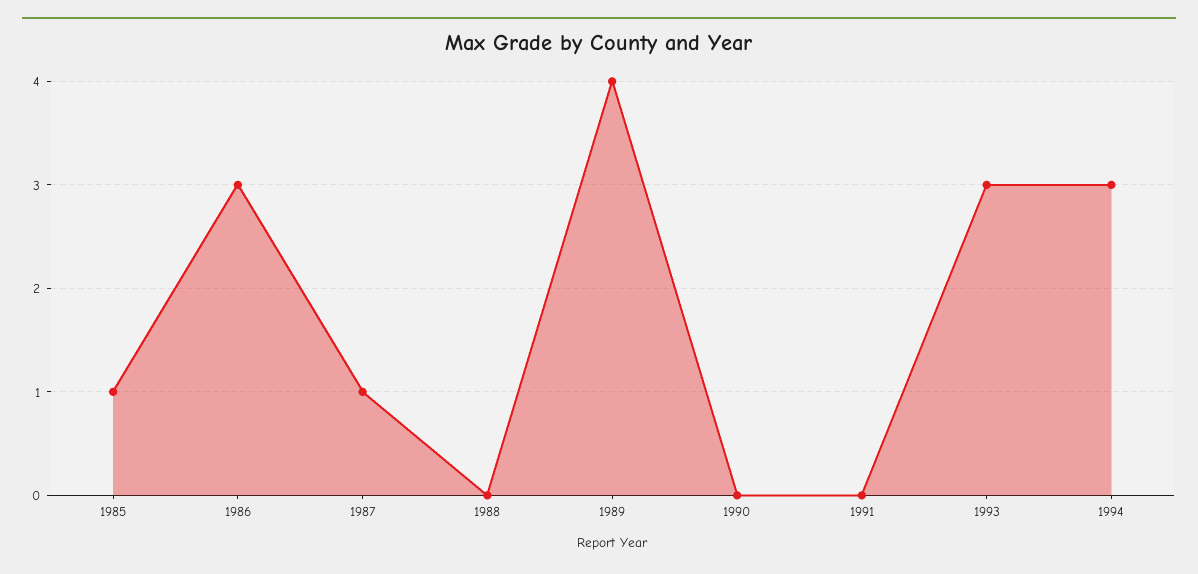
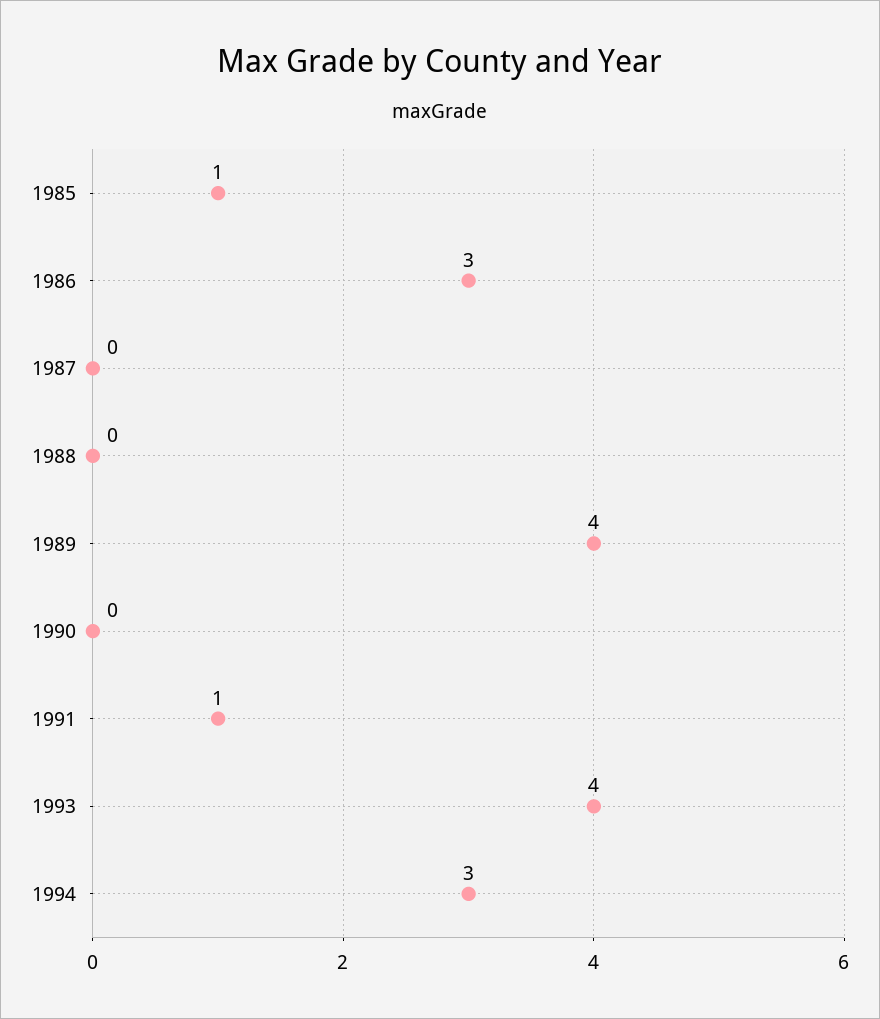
  {
    "1985": 1,
    "1986": 3,
-   "1987": 1,
+   "1987": 0,
    "1988": 0,
    "1989": 4,
    "1990": 0,
-   "1991": 0,
+   "1991": 1,
-   "1993": 3,
+   "1993": 4,
    "1994": 3
  }

